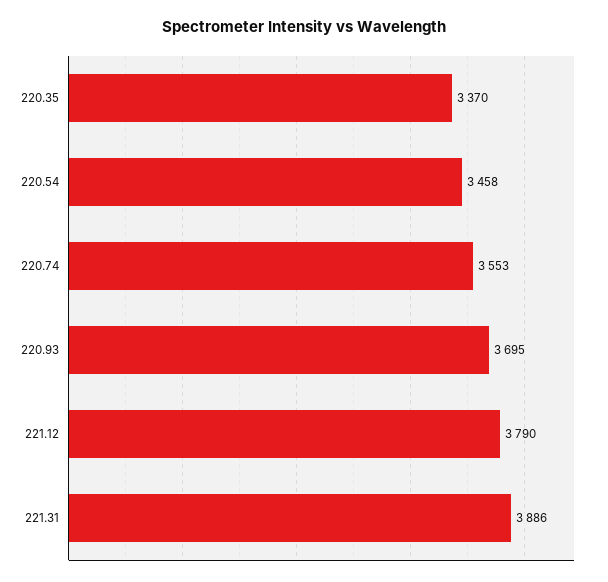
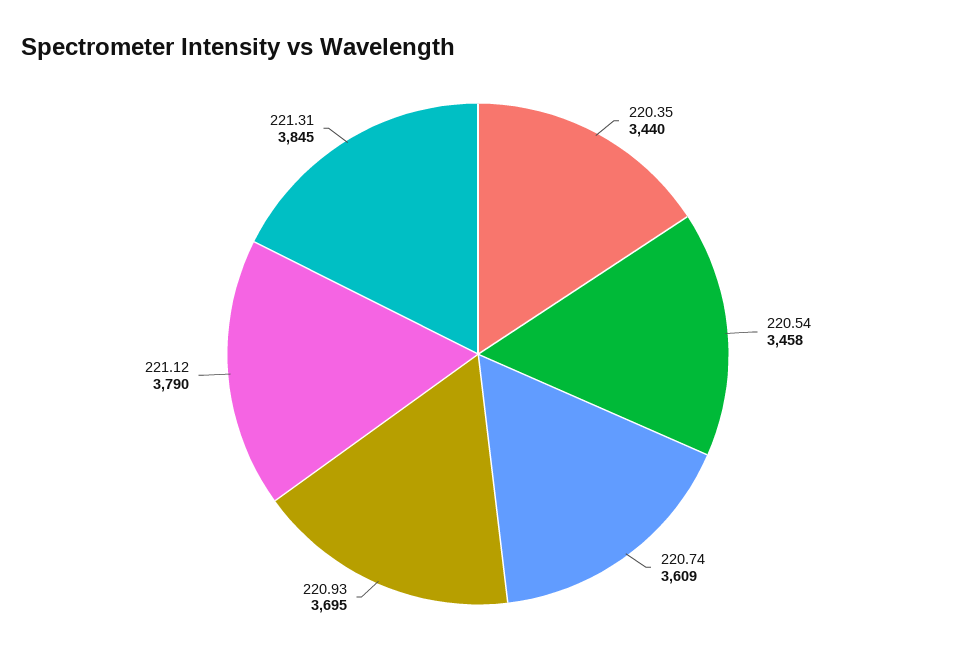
  {
-   "220.35": 3370,
+   "220.35": 3440,
    "220.54": 3458,
-   "220.74": 3553,
+   "220.74": 3609,
    "220.93": 3695,
    "221.12": 3790,
-   "221.31": 3886
+   "221.31": 3845
  }

